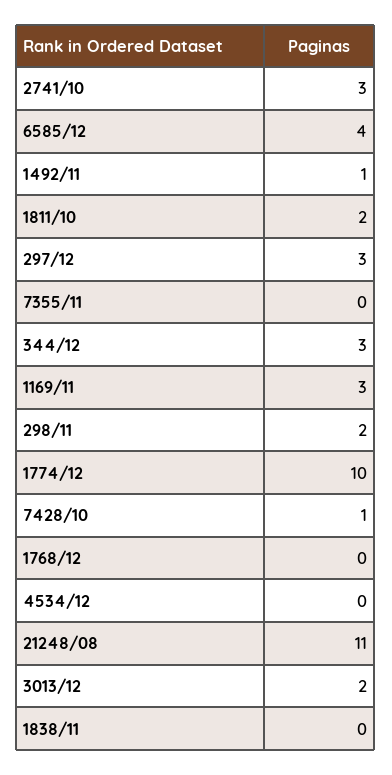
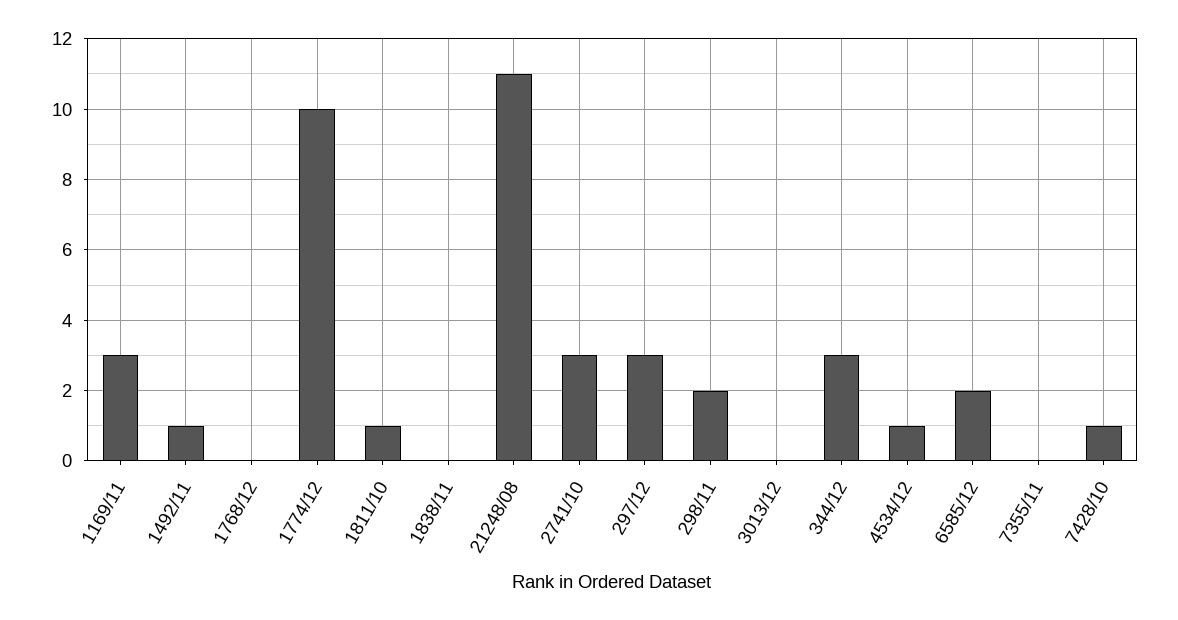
  {
    "2741/10": 3,
-   "6585/12": 4,
+   "6585/12": 2,
    "1492/11": 1,
-   "1811/10": 2,
+   "1811/10": 1,
    "297/12": 3,
    "7355/11": 0,
    "344/12": 3,
    "1169/11": 3,
    "298/11": 2,
    "1774/12": 10,
    "7428/10": 1,
    "1768/12": 0,
-   "4534/12": 0,
+   "4534/12": 1,
    "21248/08": 11,
-   "3013/12": 2,
+   "3013/12": 0,
    "1838/11": 0
  }

